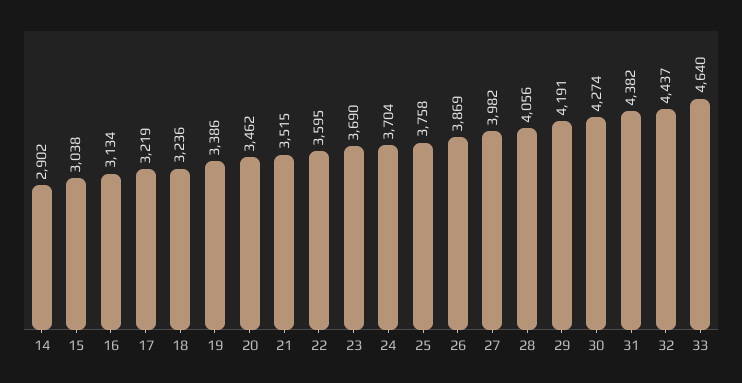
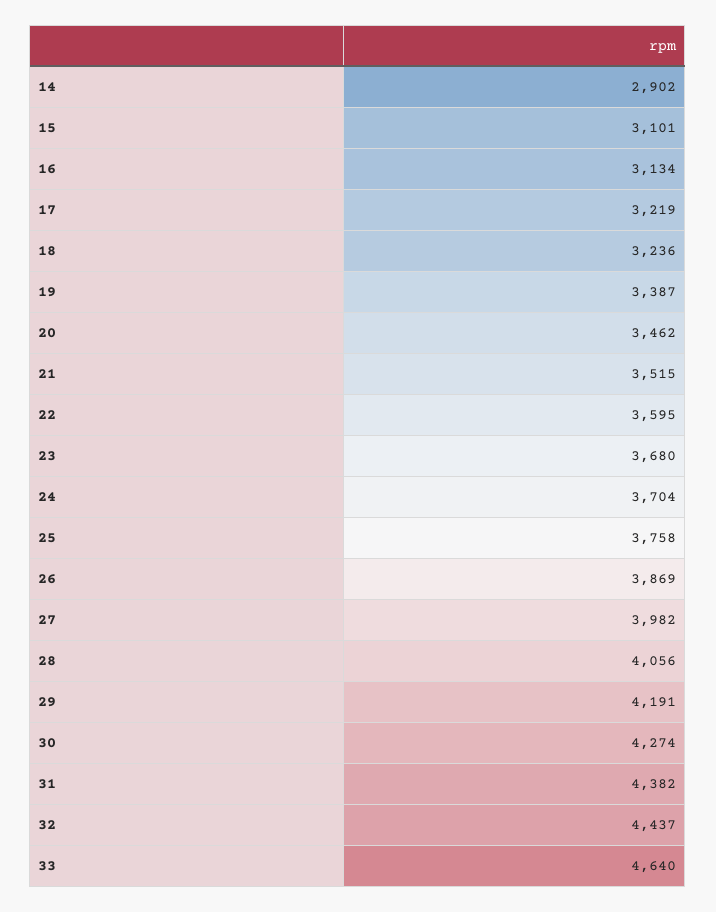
  {
    "14": 2902,
-   "15": 3038,
+   "15": 3101,
    "16": 3134,
    "17": 3219,
    "18": 3236,
-   "19": 3386,
+   "19": 3387,
    "20": 3462,
    "21": 3515,
    "22": 3595,
-   "23": 3690,
+   "23": 3680,
    "24": 3704,
    "25": 3758,
    "26": 3869,
    "27": 3982,
    "28": 4056,
    "29": 4191,
    "30": 4274,
    "31": 4382,
    "32": 4437,
    "33": 4640
  }

